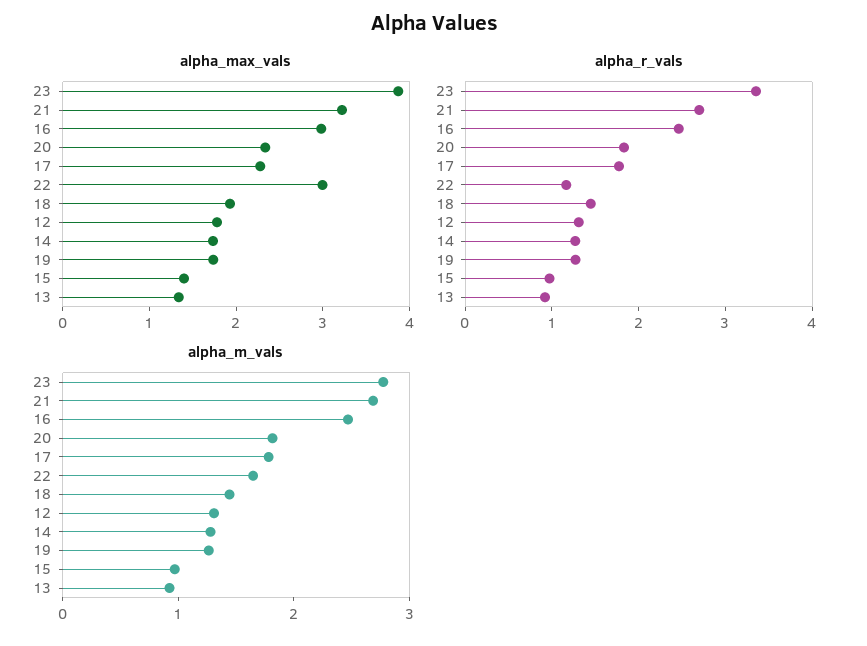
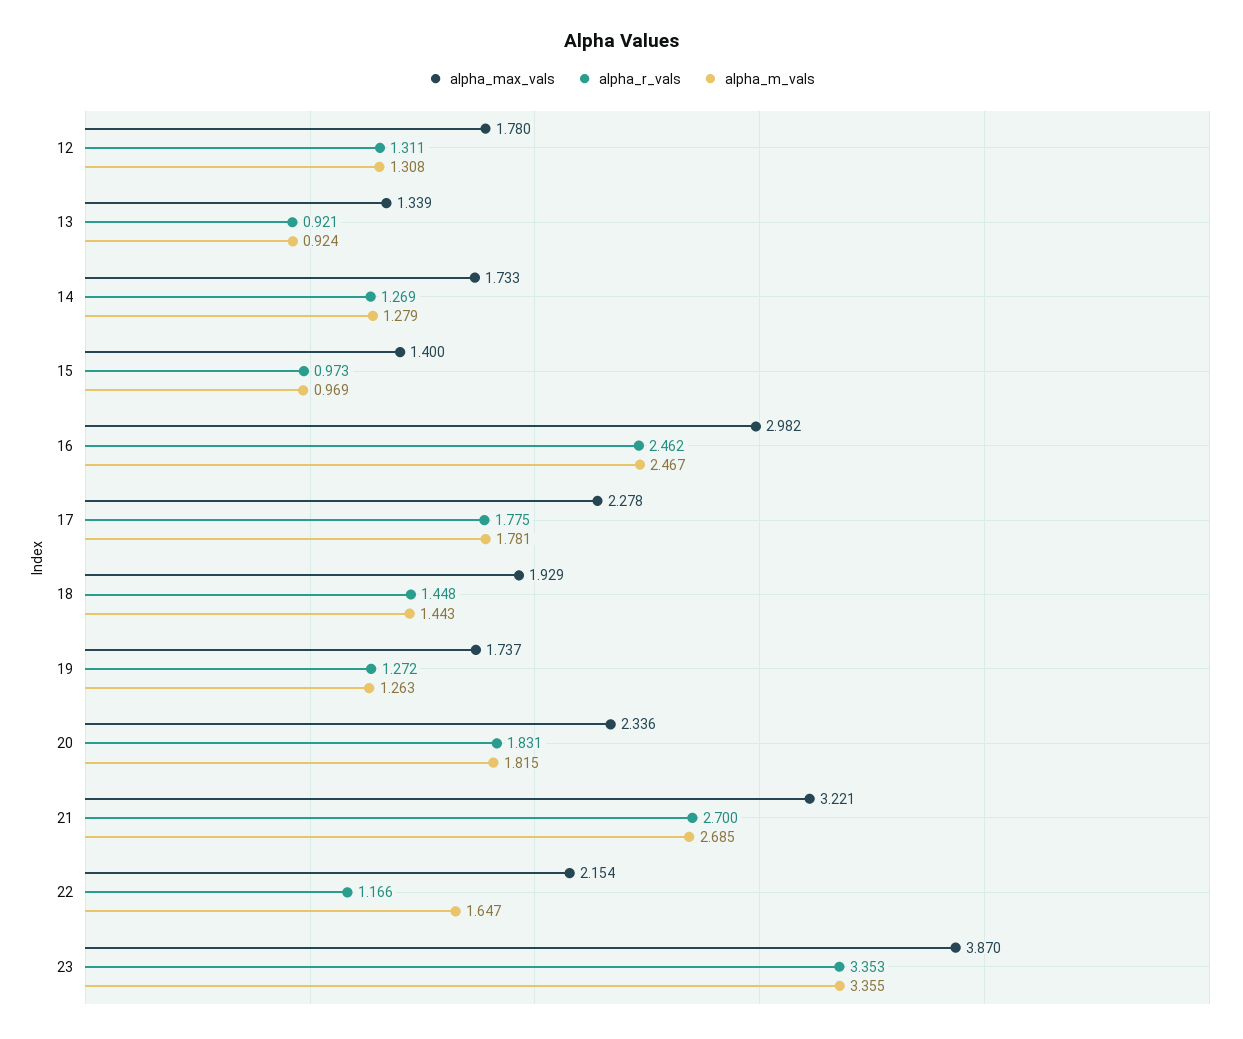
  {
    "alpha_max_vals": {
      "23": 3.87,
      "21": 3.221,
      "16": 2.982,
      "20": 2.336,
      "17": 2.278,
-     "22": 3,
+     "22": 2.154,
      "18": 1.929,
      "12": 1.78,
      "14": 1.733,
      "19": 1.737,
      "15": 1.4,
      "13": 1.339
    },
    "alpha_r_vals": {
      "23": 3.353,
      "21": 2.7,
      "16": 2.462,
      "20": 1.831,
      "17": 1.775,
      "22": 1.166,
      "18": 1.448,
      "12": 1.311,
      "14": 1.269,
      "19": 1.272,
      "15": 0.973,
      "13": 0.921
    },
    "alpha_m_vals": {
-     "23": 2.8,
+     "23": 3.355,
      "21": 2.685,
      "16": 2.467,
      "20": 1.815,
      "17": 1.781,
      "22": 1.647,
      "18": 1.443,
      "12": 1.308,
      "14": 1.279,
      "19": 1.263,
      "15": 0.969,
      "13": 0.924
    }
  }

